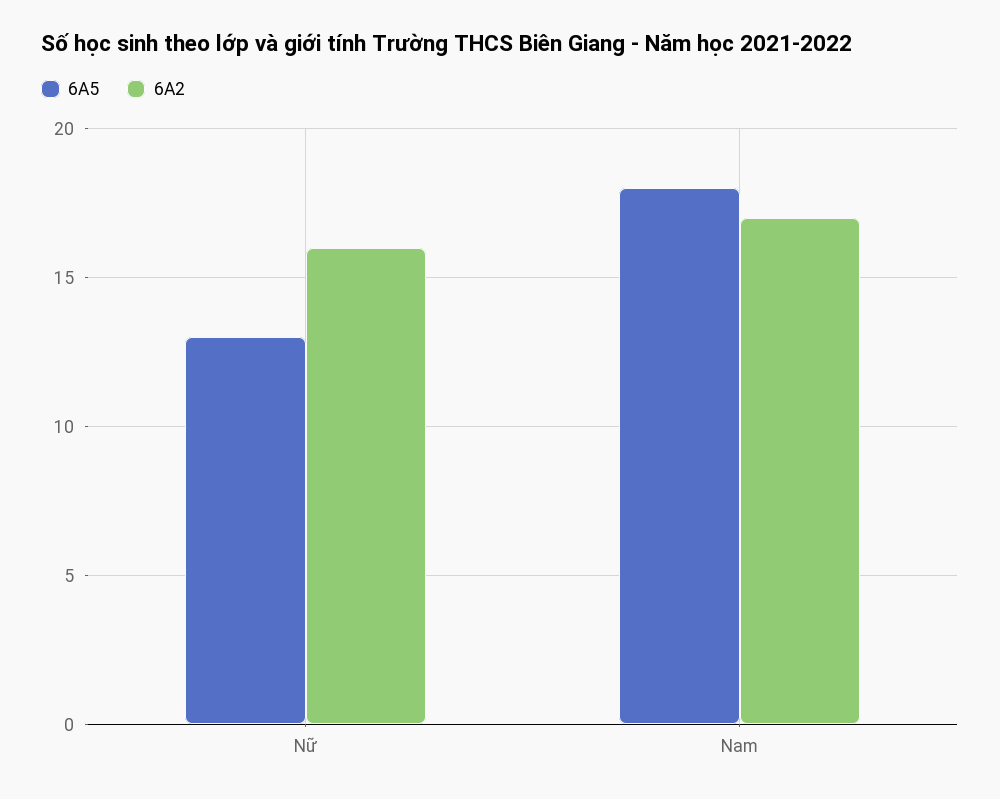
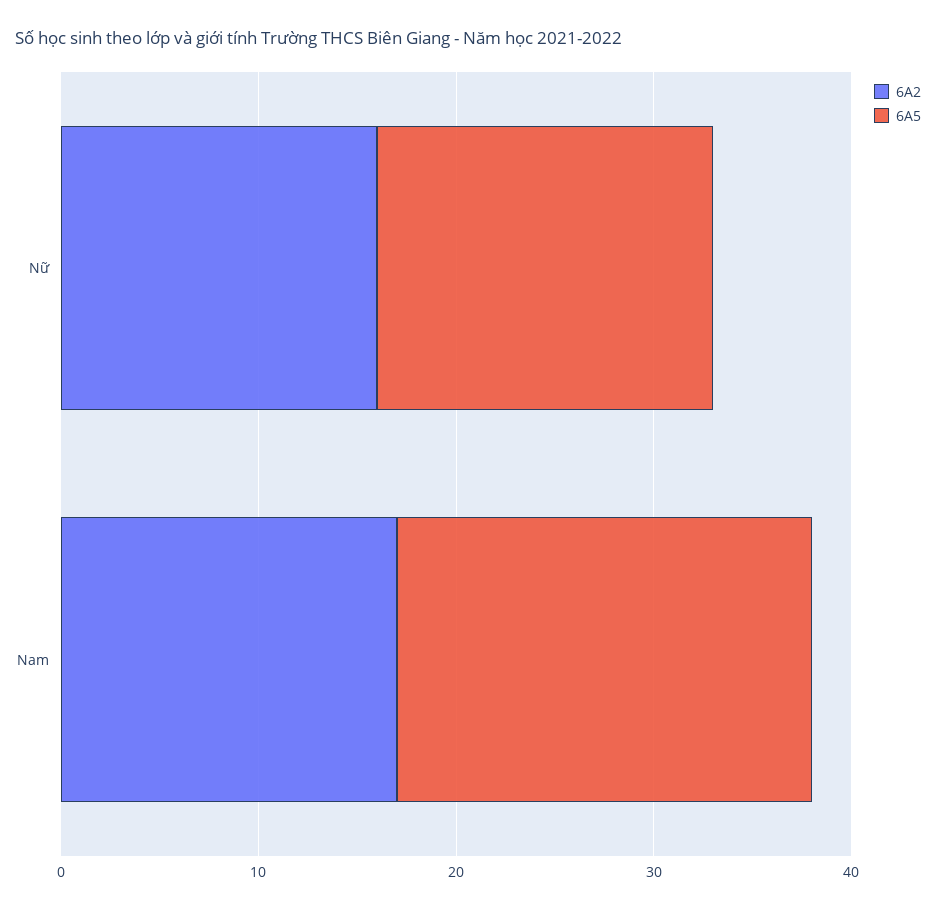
  {
    "6A5": {
-     "Nữ": 13,
+     "Nữ": 17,
-     "Nam": 18
+     "Nam": 21
    },
    "6A2": {
      "Nữ": 16,
      "Nam": 17
    }
  }

